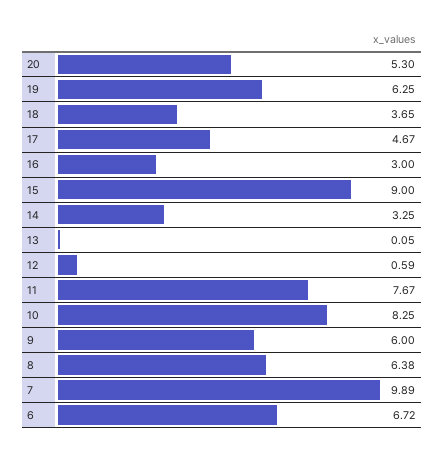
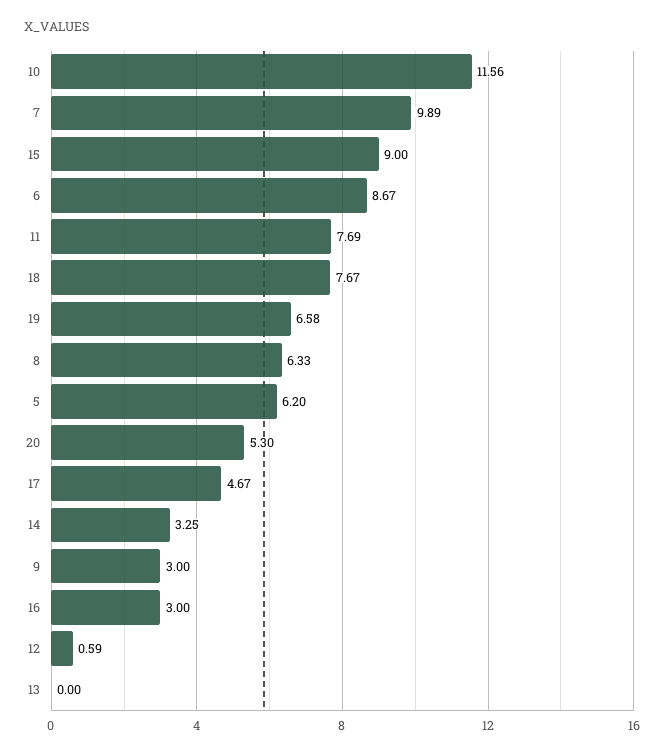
  {
    "20": 5.3,
-   "19": 6.25,
+   "19": 6.58,
-   "18": 3.65,
+   "18": 7.67,
    "17": 4.67,
    "16": 3,
    "15": 9,
    "14": 3.25,
-   "13": 0.05,
+   "13": 0,
    "12": 0.59,
-   "11": 7.67,
+   "11": 7.69,
-   "10": 8.25,
+   "10": 11.56,
-   "9": 6,
+   "9": 3,
-   "8": 6.38,
+   "8": 6.33,
    "7": 9.89,
-   "6": 6.72
+   "6": 8.67,
+   "5": 6.2
  }

